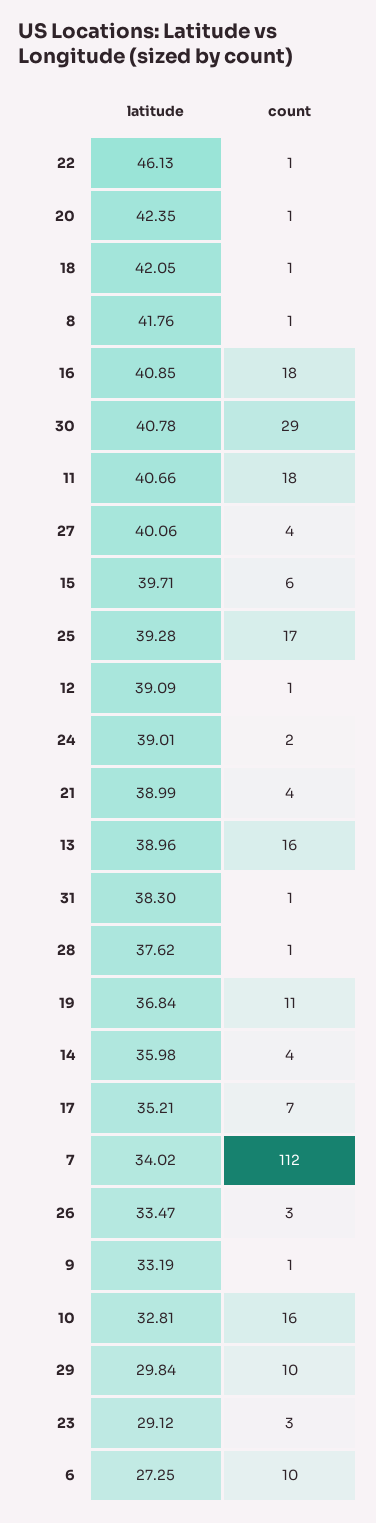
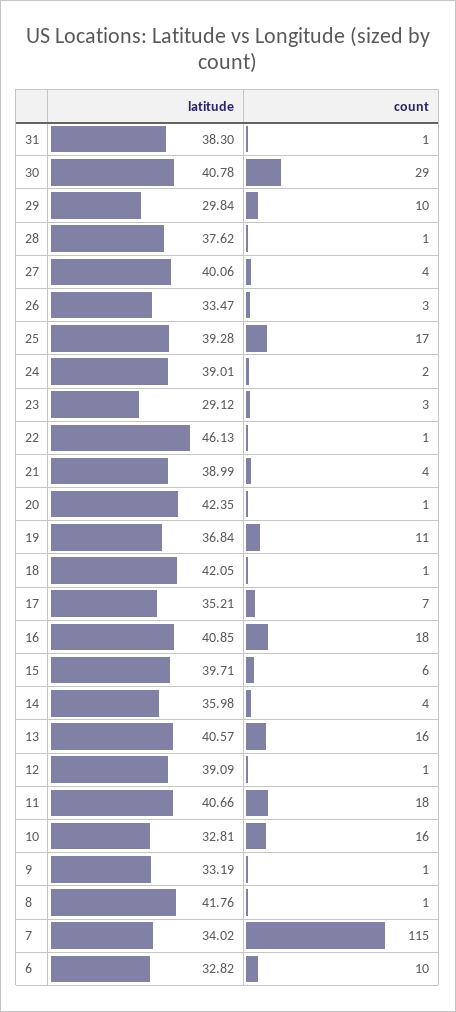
  {
    "latitude": {
      "22": 46.13,
      "20": 42.35,
      "18": 42.05,
      "8": 41.76,
      "16": 40.85,
      "30": 40.78,
      "11": 40.66,
      "27": 40.06,
      "15": 39.71,
      "25": 39.28,
      "12": 39.09,
      "24": 39.01,
      "21": 38.99,
-     "13": 38.96,
+     "13": 40.57,
      "31": 38.3,
      "28": 37.62,
      "19": 36.84,
      "14": 35.98,
      "17": 35.21,
      "7": 34.02,
      "26": 33.47,
      "9": 33.19,
      "10": 32.81,
      "29": 29.84,
      "23": 29.12,
-     "6": 27.25
+     "6": 32.82
    },
    "count": {
      "22": 1,
      "20": 1,
      "18": 1,
      "8": 1,
      "16": 18,
      "30": 29,
      "11": 18,
      "27": 4,
      "15": 6,
      "25": 17,
      "12": 1,
      "24": 2,
      "21": 4,
      "13": 16,
      "31": 1,
      "28": 1,
      "19": 11,
      "14": 4,
      "17": 7,
-     "7": 112,
+     "7": 115,
      "26": 3,
      "9": 1,
      "10": 16,
      "29": 10,
      "23": 3,
      "6": 10
    }
  }

